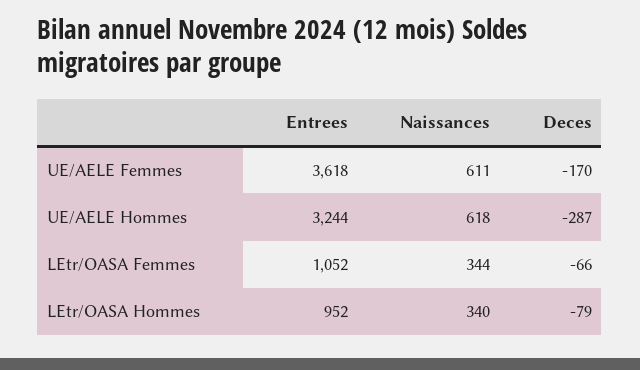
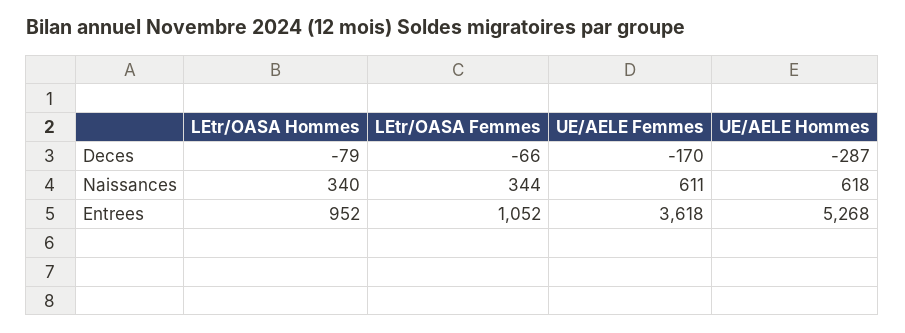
  {
    "Entrees": {
      "UE/AELE Femmes": 3618,
-     "UE/AELE Hommes": 3244,
+     "UE/AELE Hommes": 5268,
      "LEtr/OASA Femmes": 1052,
      "LEtr/OASA Hommes": 952
    },
    "Naissances": {
      "UE/AELE Femmes": 611,
      "UE/AELE Hommes": 618,
      "LEtr/OASA Femmes": 344,
      "LEtr/OASA Hommes": 340
    },
    "Deces": {
      "UE/AELE Femmes": -170,
      "UE/AELE Hommes": -287,
      "LEtr/OASA Femmes": -66,
      "LEtr/OASA Hommes": -79
    }
  }

